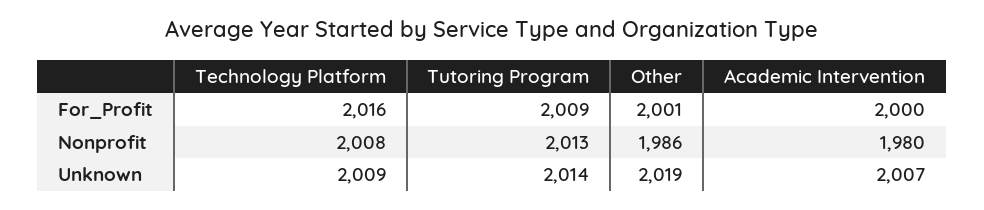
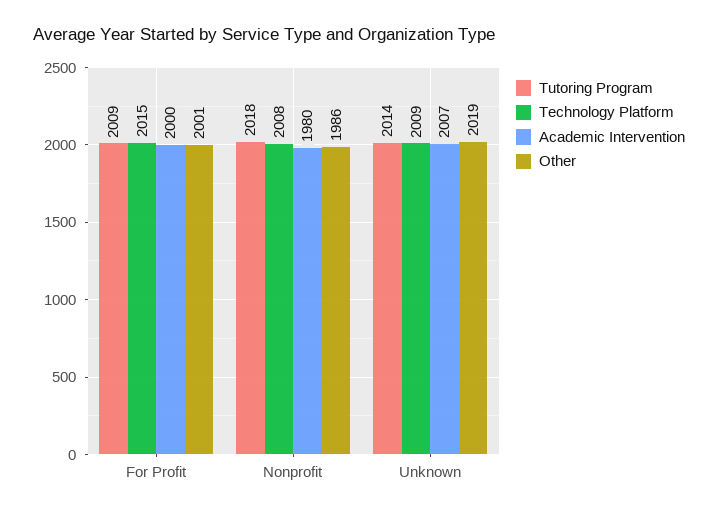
  {
    "Technology Platform": {
-     "For_Profit": 2016,
+     "For_Profit": 2015,
      "Nonprofit": 2008,
      "Unknown": 2009
    },
    "Tutoring Program": {
      "For_Profit": 2009,
-     "Nonprofit": 2013,
+     "Nonprofit": 2018,
      "Unknown": 2014
    },
    "Other": {
      "For_Profit": 2001,
      "Nonprofit": 1986,
      "Unknown": 2019
    },
    "Academic Intervention": {
      "For_Profit": 2000,
      "Nonprofit": 1980,
      "Unknown": 2007
    }
  }

